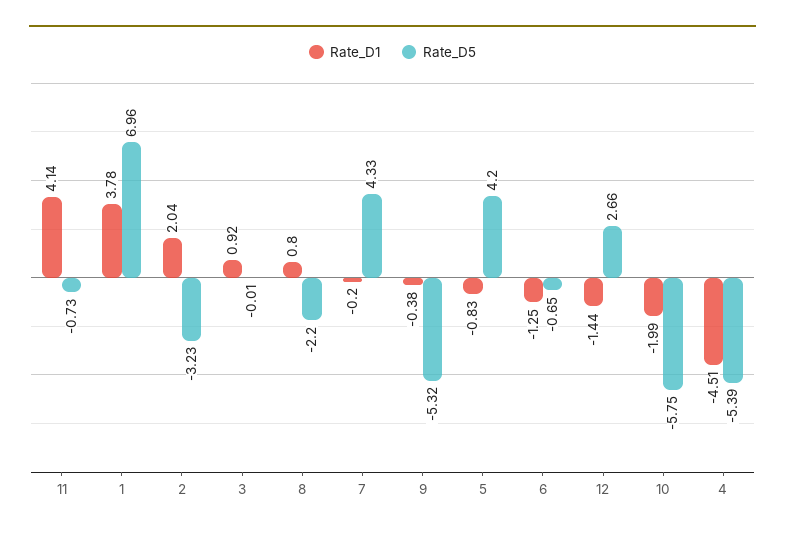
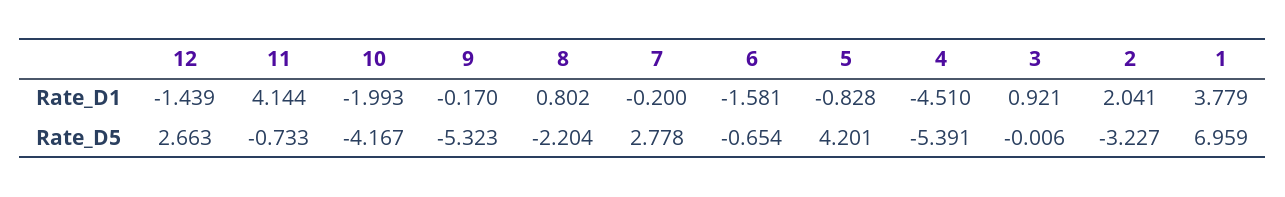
  {
    "Rate_D1": {
      "11": 4.144,
      "1": 3.779,
      "2": 2.041,
      "3": 0.921,
      "8": 0.802,
      "7": -0.2,
-     "9": -0.38,
+     "9": -0.17,
      "5": -0.828,
-     "6": -1.25,
+     "6": -1.581,
      "12": -1.439,
      "10": -1.993,
      "4": -4.51
    },
    "Rate_D5": {
      "11": -0.733,
      "1": 6.959,
      "2": -3.227,
      "3": -0.006,
      "8": -2.204,
-     "7": 4.33,
+     "7": 2.778,
      "9": -5.323,
      "5": 4.201,
      "6": -0.654,
      "12": 2.663,
-     "10": -5.75,
+     "10": -4.167,
      "4": -5.391
    }
  }

